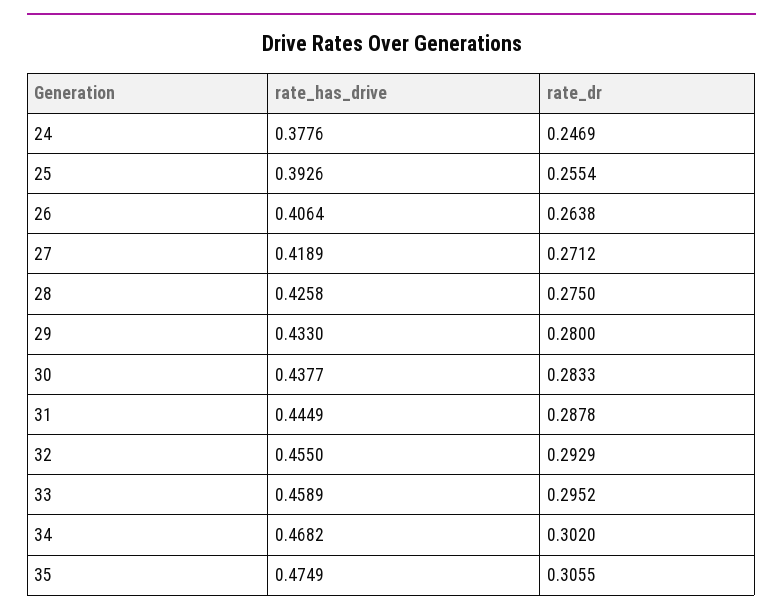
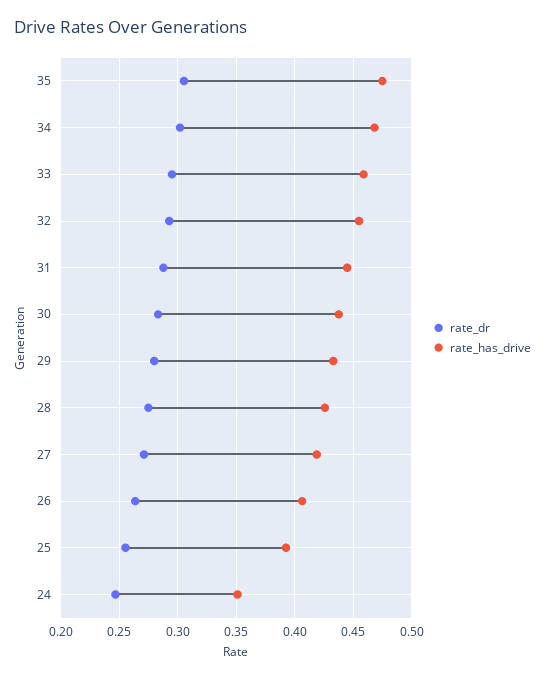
  {
    "rate_has_drive": {
-     "24": 0.3776,
+     "24": 0.35,
      "25": 0.3926,
      "26": 0.4064,
      "27": 0.4189,
      "28": 0.4258,
      "29": 0.433,
      "30": 0.4377,
      "31": 0.4449,
      "32": 0.455,
      "33": 0.4589,
      "34": 0.4682,
      "35": 0.4749
    },
    "rate_dr": {
      "24": 0.2469,
      "25": 0.2554,
      "26": 0.2638,
      "27": 0.2712,
      "28": 0.275,
      "29": 0.28,
      "30": 0.2833,
      "31": 0.2878,
      "32": 0.2929,
      "33": 0.2952,
      "34": 0.302,
      "35": 0.3055
    }
  }

